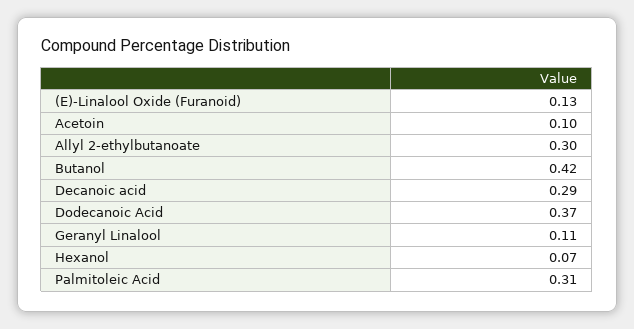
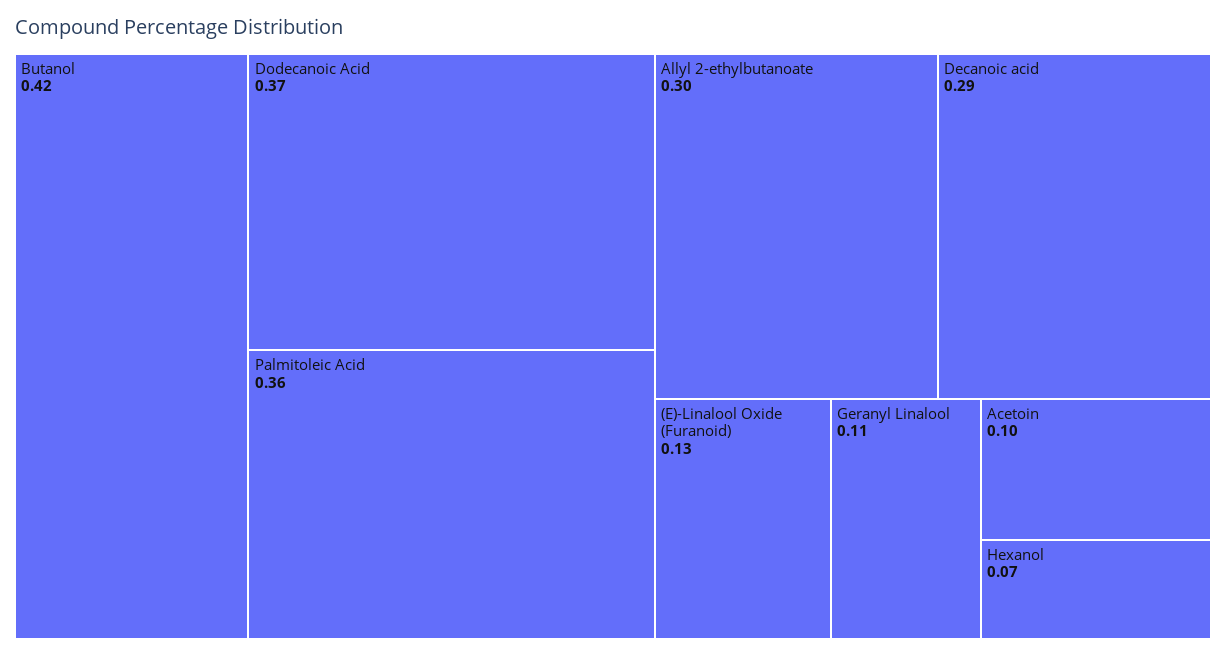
  {
    "(E)-Linalool Oxide (Furanoid)": 0.13,
    "Acetoin": 0.1,
    "Allyl 2-ethylbutanoate": 0.3,
    "Butanol": 0.42,
    "Decanoic acid": 0.29,
    "Dodecanoic Acid": 0.37,
    "Geranyl Linalool": 0.11,
    "Hexanol": 0.07,
-   "Palmitoleic Acid": 0.31
+   "Palmitoleic Acid": 0.36
  }

